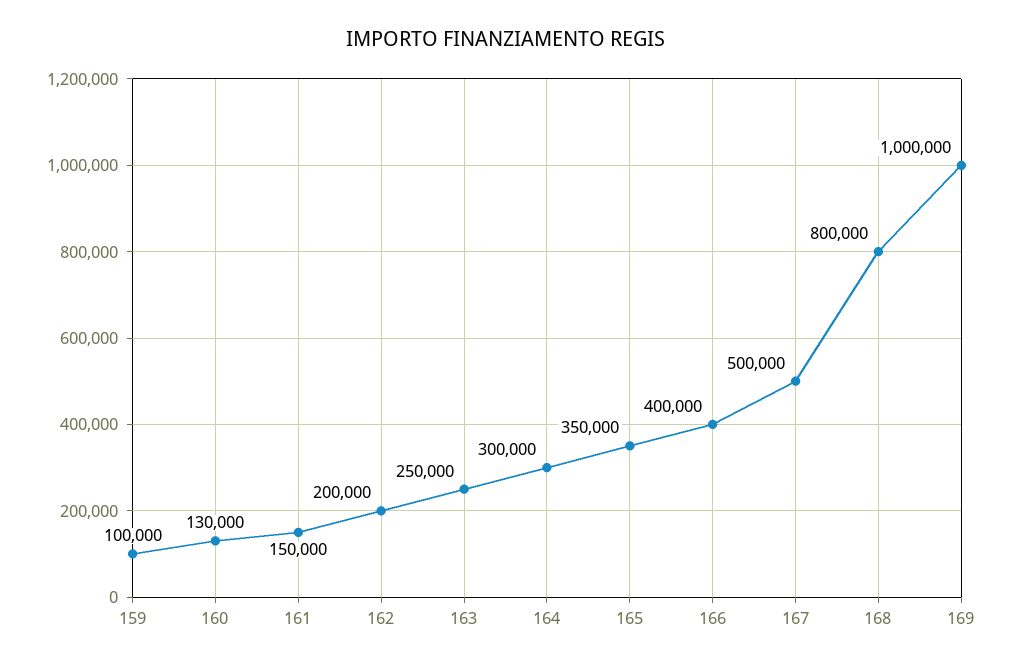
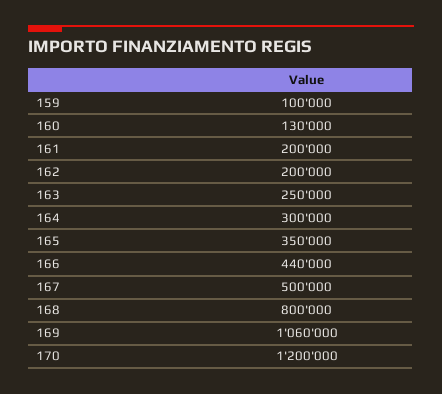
  {
    "159": 100000,
    "160": 130000,
-   "161": 150000,
+   "161": 200000,
    "162": 200000,
    "163": 250000,
    "164": 300000,
    "165": 350000,
-   "166": 400000,
+   "166": 440000,
    "167": 500000,
    "168": 800000,
-   "169": 1000000
+   "169": 1060000,
+   "170": 1200000
  }

